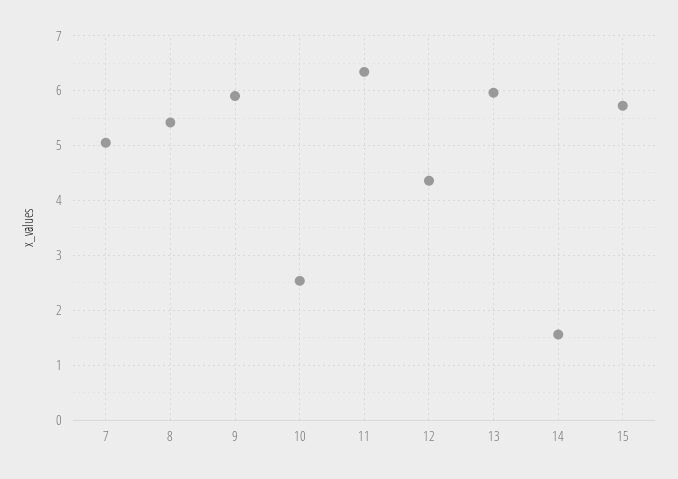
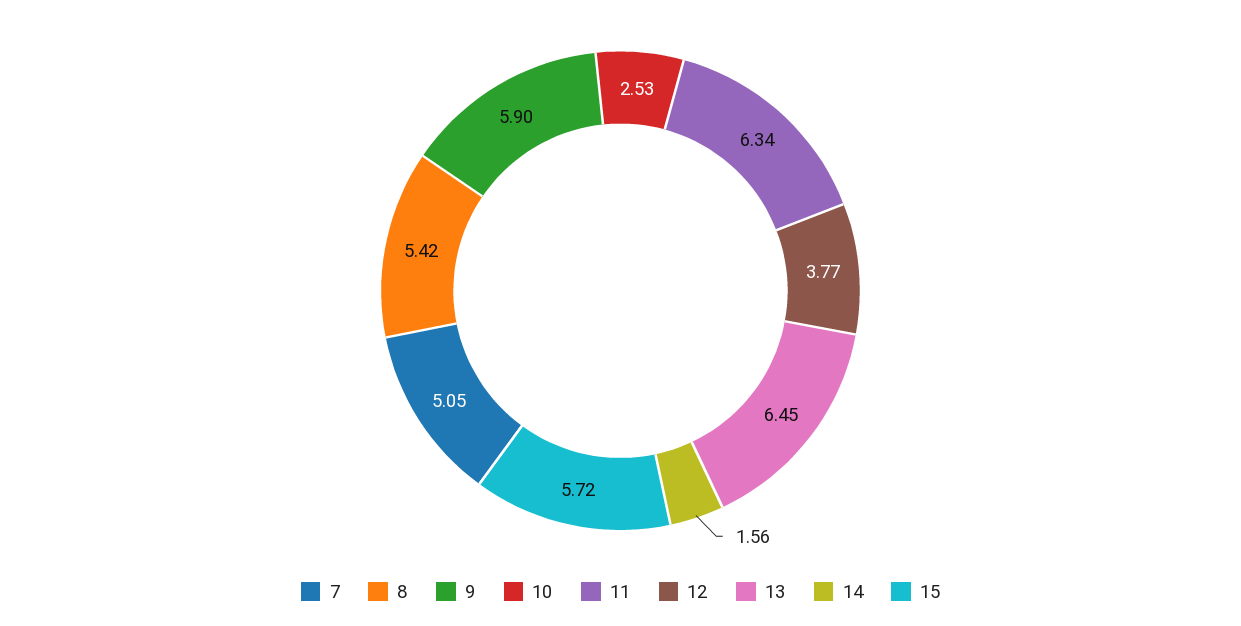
  {
    "7": 5.05,
    "8": 5.42,
    "9": 5.9,
    "10": 2.53,
    "11": 6.34,
-   "12": 4.4,
+   "12": 3.77,
-   "13": 6,
+   "13": 6.45,
    "14": 1.56,
    "15": 5.72
  }

